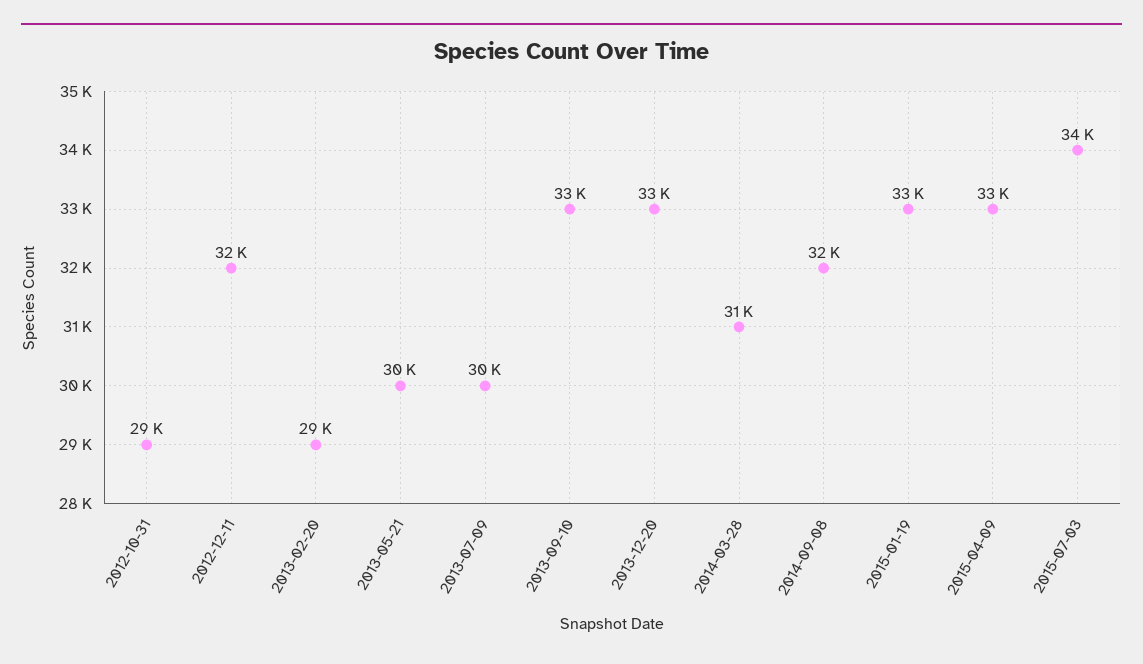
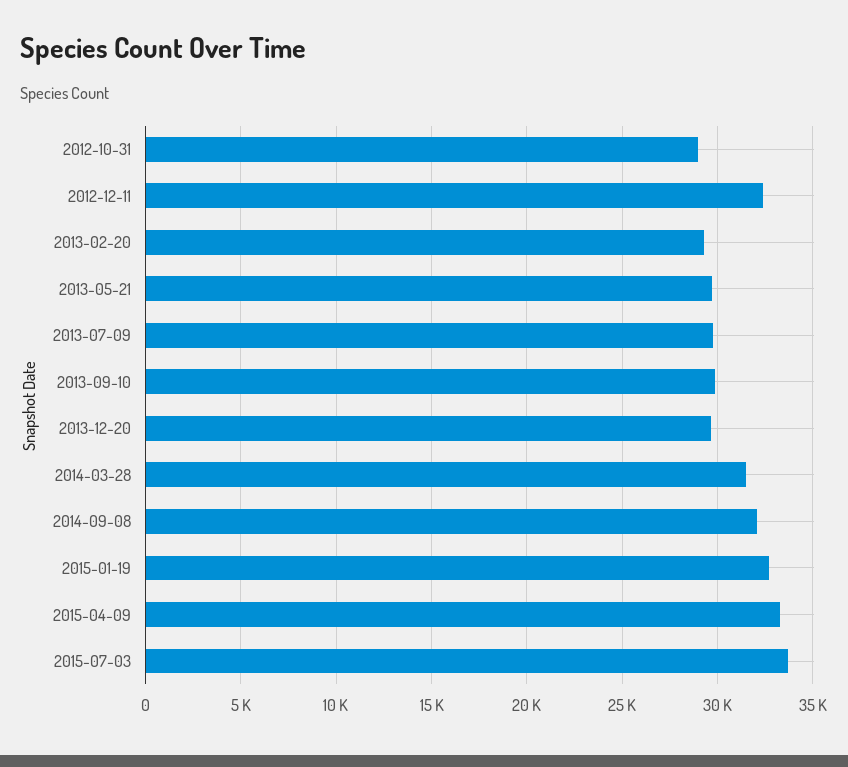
  {
    "2012-10-31": 29000,
    "2012-12-11": 32000,
    "2013-02-20": 29000,
    "2013-05-21": 30000,
    "2013-07-09": 30000,
-   "2013-09-10": 33000,
+   "2013-09-10": 30000,
-   "2013-12-20": 33000,
+   "2013-12-20": 29500,
    "2014-03-28": 31000,
    "2014-09-08": 32000,
    "2015-01-19": 33000,
    "2015-04-09": 33000,
    "2015-07-03": 34000
  }

